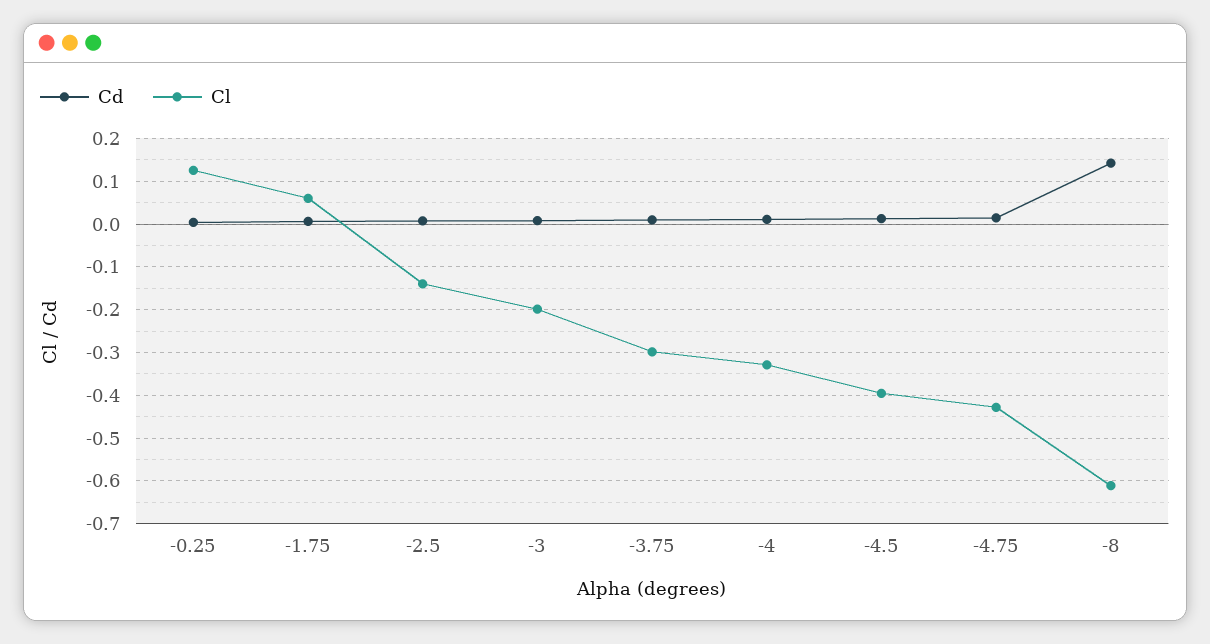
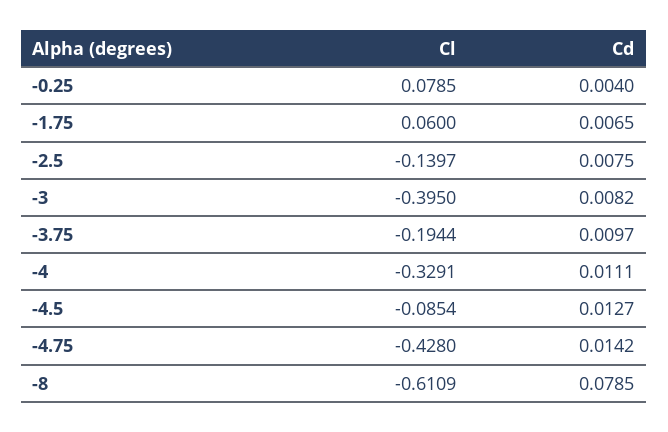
  {
    "Cd": {
      "-0.25": 0.004,
      "-1.75": 0.0065,
      "-2.5": 0.0075,
      "-3": 0.0082,
      "-3.75": 0.0097,
      "-4": 0.0111,
      "-4.5": 0.0127,
      "-4.75": 0.0142,
-     "-8": 0.14
+     "-8": 0.0785
    },
    "Cl": {
-     "-0.25": 0.12,
+     "-0.25": 0.0785,
      "-1.75": 0.06,
      "-2.5": -0.1397,
-     "-3": -0.2,
+     "-3": -0.395,
-     "-3.75": -0.3,
+     "-3.75": -0.1944,
      "-4": -0.3291,
-     "-4.5": -0.4,
+     "-4.5": -0.0854,
      "-4.75": -0.428,
      "-8": -0.6109
    }
  }

